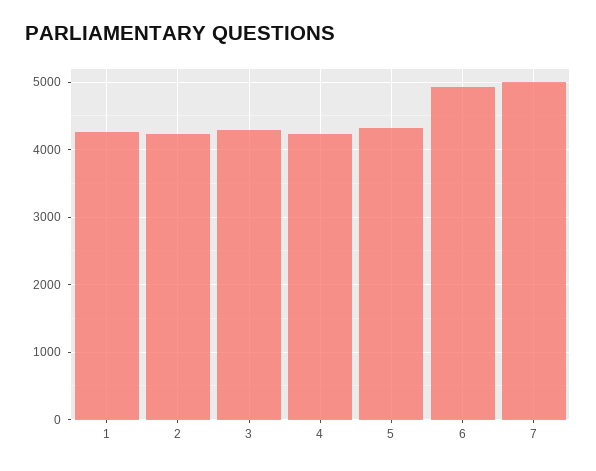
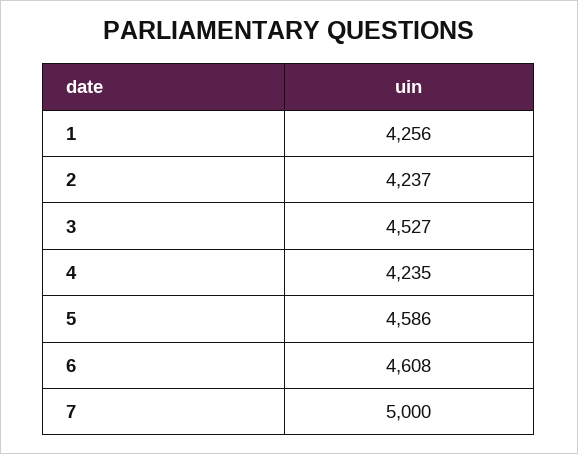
  {
    "1": 4256,
    "2": 4237,
-   "3": 4300,
+   "3": 4527,
    "4": 4235,
-   "5": 4300,
+   "5": 4586,
-   "6": 4900,
+   "6": 4608,
    "7": 5000
  }

